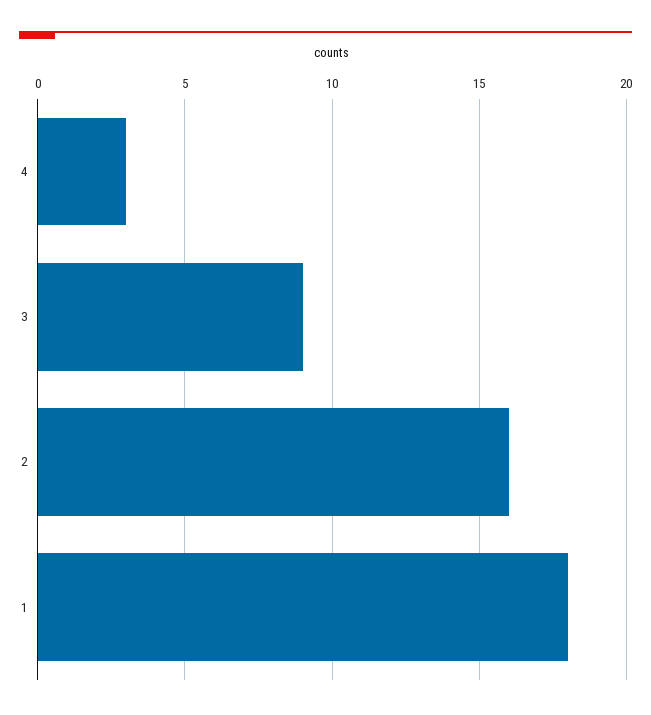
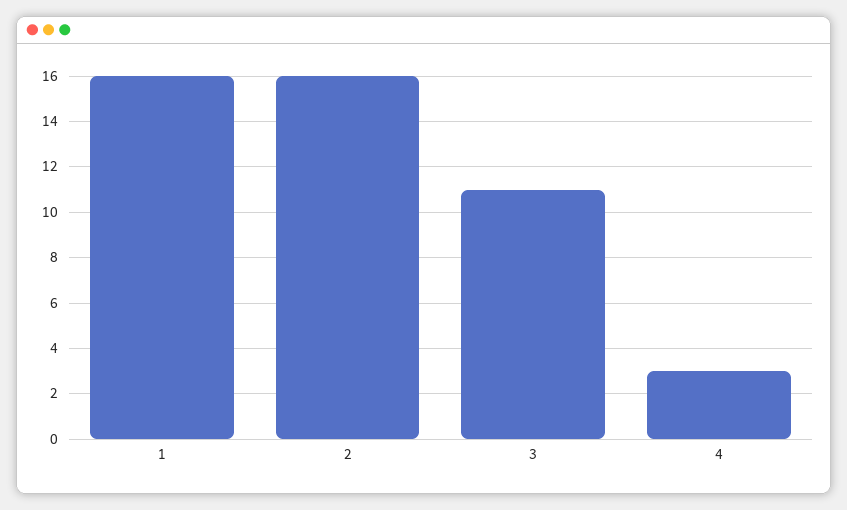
  {
    "4": 3,
-   "3": 9,
+   "3": 11,
    "2": 16,
-   "1": 18
+   "1": 16
  }

